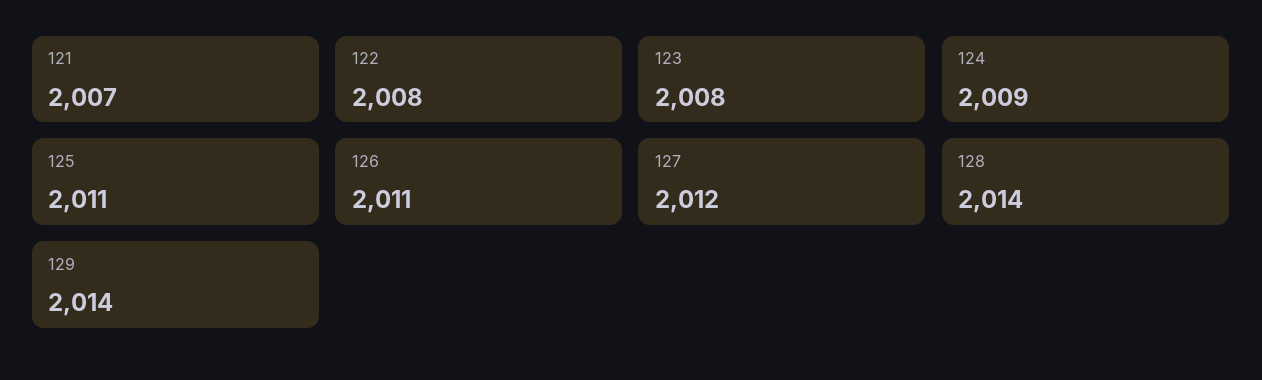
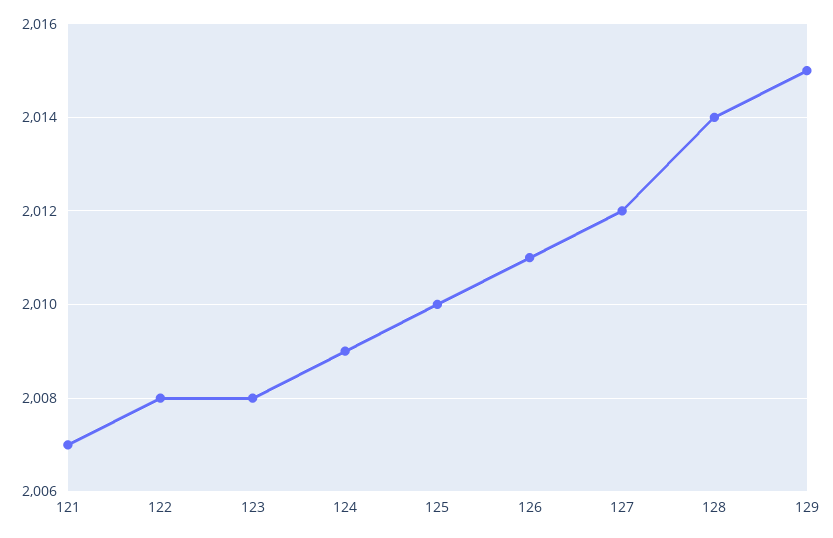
  {
    "121": 2007,
    "122": 2008,
    "123": 2008,
    "124": 2009,
-   "125": 2011,
+   "125": 2010,
    "126": 2011,
    "127": 2012,
    "128": 2014,
-   "129": 2014
+   "129": 2015
  }

